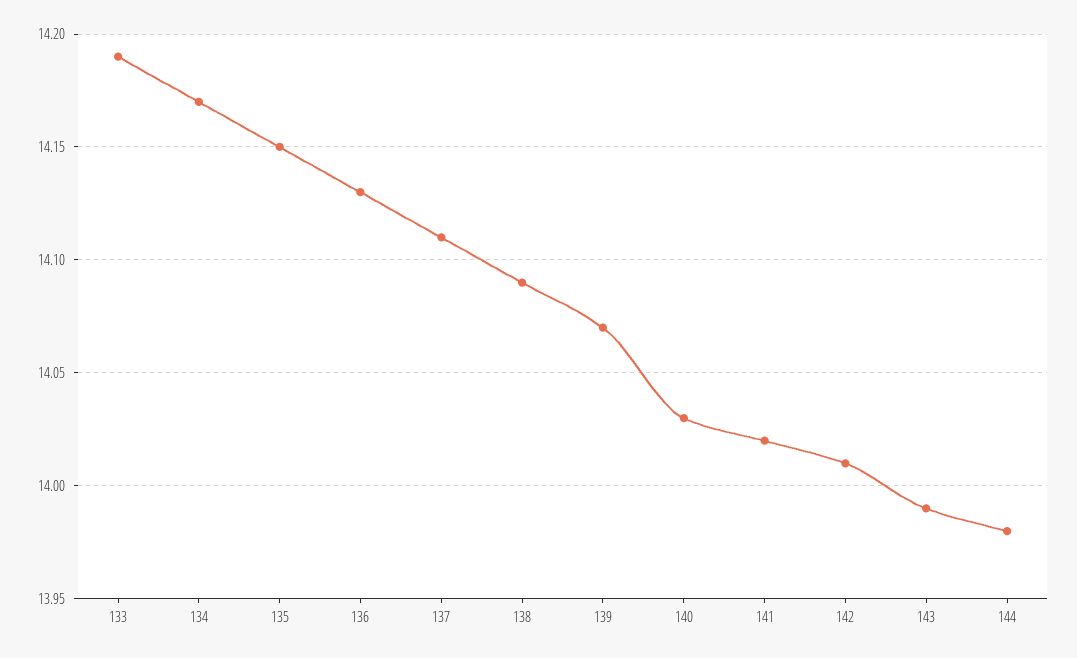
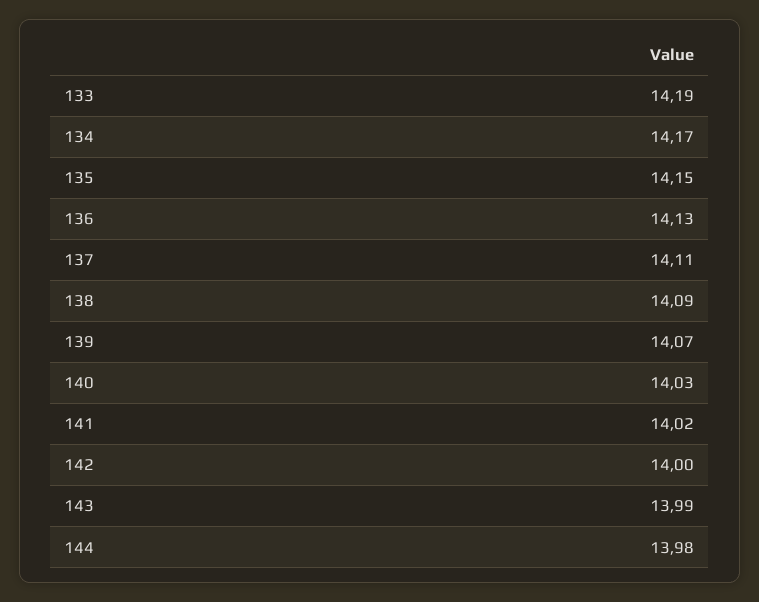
  {
    "133": 14.19,
    "134": 14.17,
    "135": 14.15,
    "136": 14.13,
    "137": 14.11,
    "138": 14.09,
    "139": 14.07,
    "140": 14.03,
    "141": 14.02,
-   "142": 14.01,
+   "142": 14,
    "143": 13.99,
    "144": 13.98
  }

